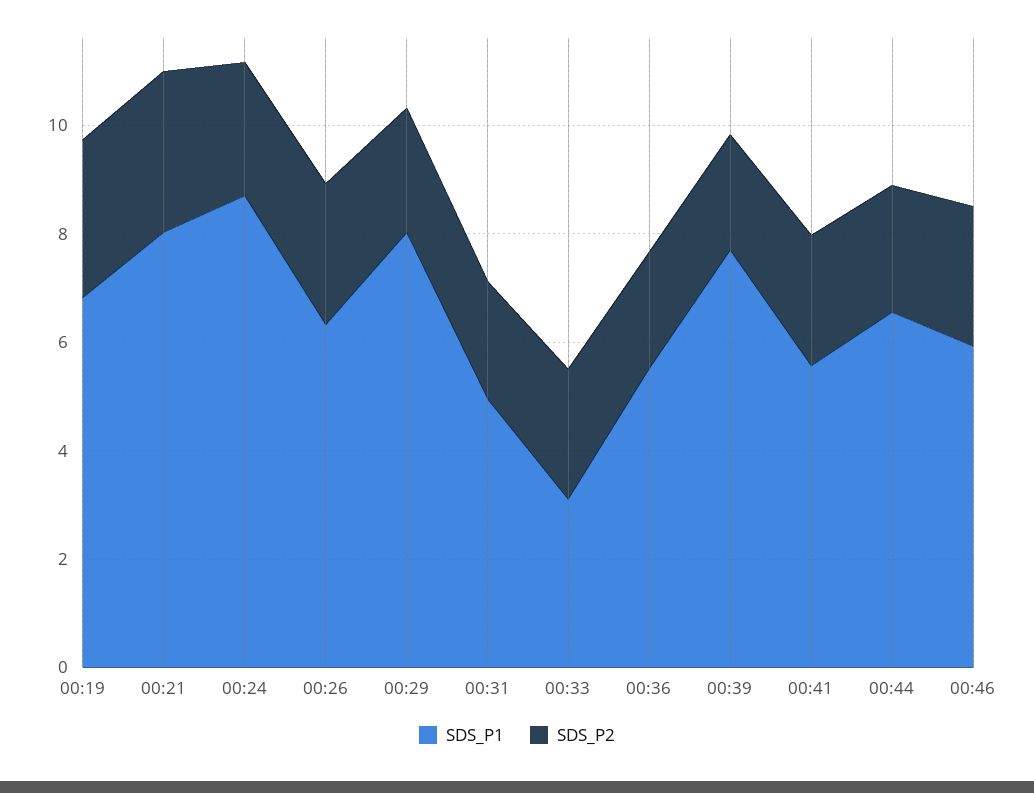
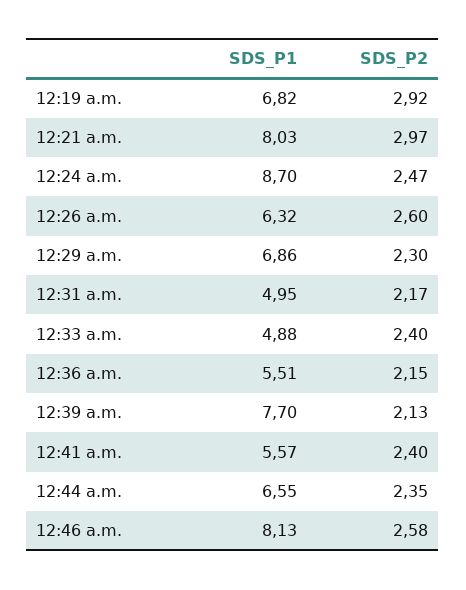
  {
    "SDS_P1": {
      "00:19": 6.82,
      "00:21": 8.03,
      "00:24": 8.7,
      "00:26": 6.32,
-     "00:29": 8,
+     "00:29": 6.86,
      "00:31": 4.95,
-     "00:33": 3,
+     "00:33": 4.88,
      "00:36": 5.51,
      "00:39": 7.7,
      "00:41": 5.57,
      "00:44": 6.55,
-     "00:46": 6
+     "00:46": 8.13
    },
    "SDS_P2": {
      "00:19": 2.92,
      "00:21": 2.97,
      "00:24": 2.47,
      "00:26": 2.6,
      "00:29": 2.3,
      "00:31": 2.17,
      "00:33": 2.4,
      "00:36": 2.15,
      "00:39": 2.13,
      "00:41": 2.4,
      "00:44": 2.35,
      "00:46": 2.58
    }
  }

